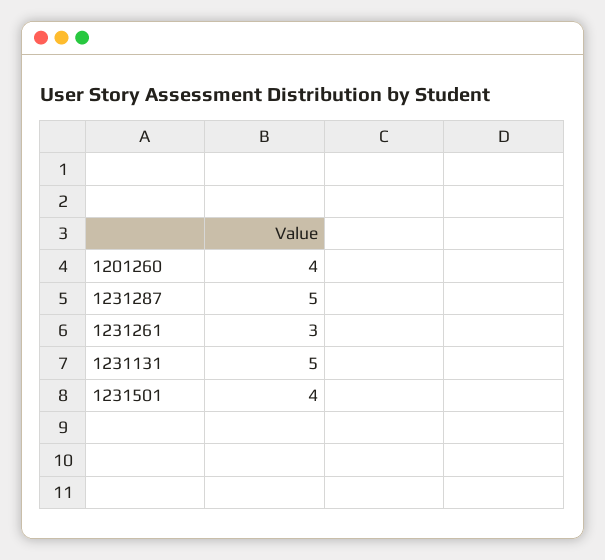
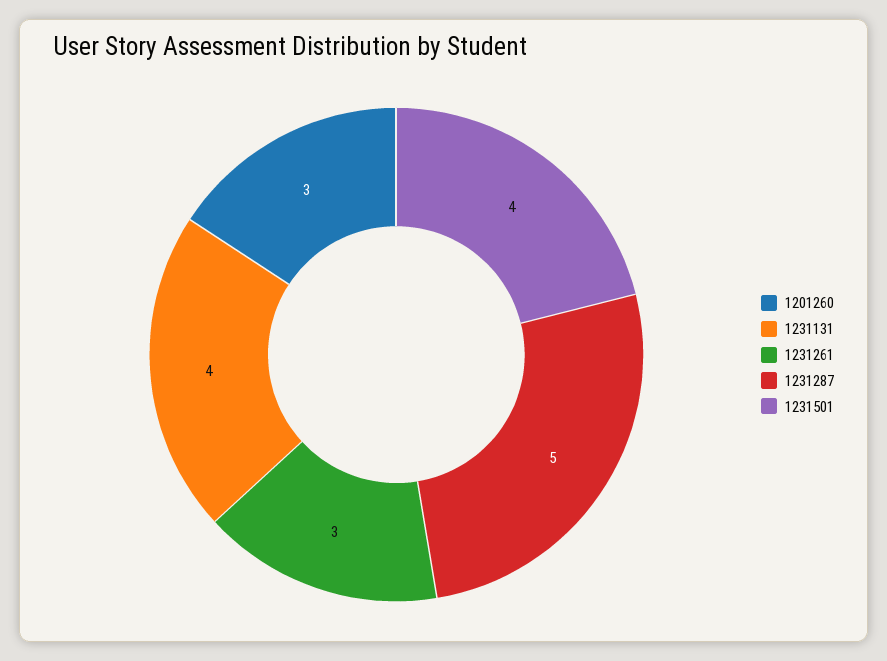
  {
-   "1201260": 4,
+   "1201260": 3,
    "1231287": 5,
    "1231261": 3,
-   "1231131": 5,
+   "1231131": 4,
    "1231501": 4
  }

